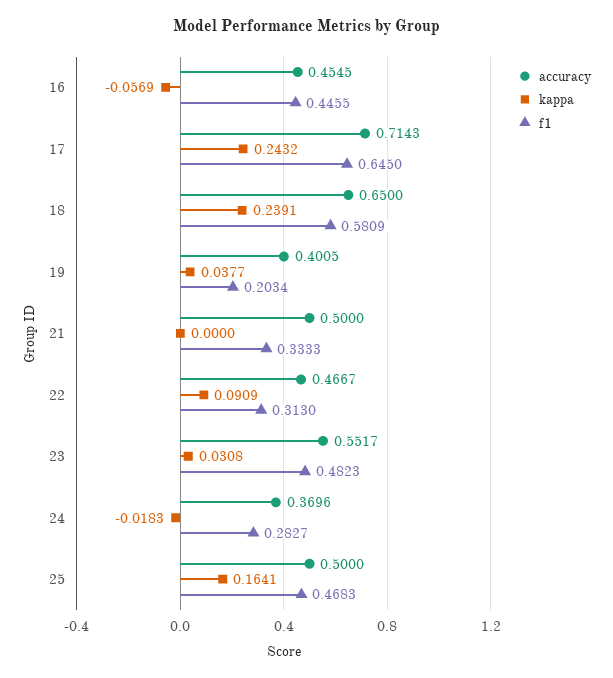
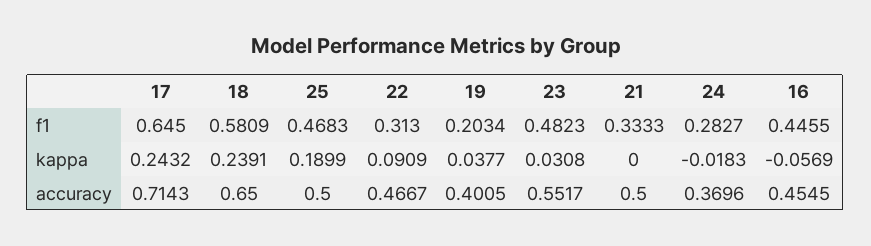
  {
    "accuracy": {
      "16": 0.4545,
      "17": 0.7143,
      "18": 0.65,
      "19": 0.4005,
      "21": 0.5,
      "22": 0.4667,
      "23": 0.5517,
      "24": 0.3696,
      "25": 0.5
    },
    "kappa": {
      "16": -0.0569,
      "17": 0.2432,
      "18": 0.2391,
      "19": 0.0377,
      "21": 0,
      "22": 0.0909,
      "23": 0.0308,
      "24": -0.0183,
-     "25": 0.1641
+     "25": 0.1899
    },
    "f1": {
      "16": 0.4455,
      "17": 0.645,
      "18": 0.5809,
      "19": 0.2034,
      "21": 0.3333,
      "22": 0.313,
      "23": 0.4823,
      "24": 0.2827,
      "25": 0.4683
    }
  }

